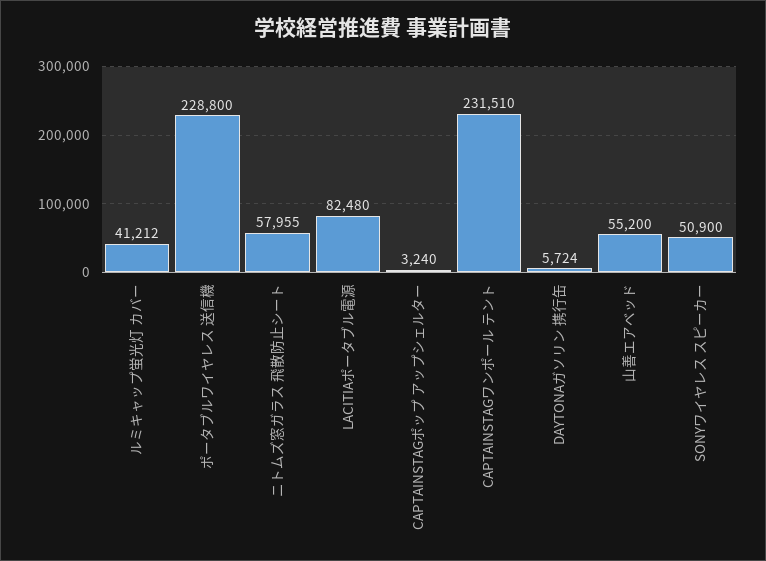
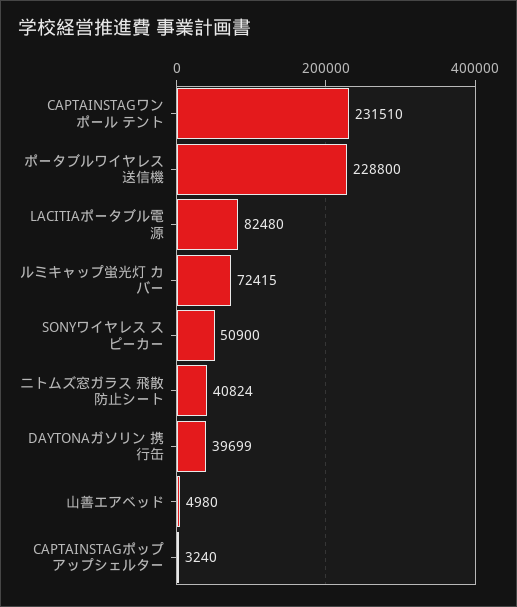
  {
-   "ルミキャップ蛍光灯 カバー": 41212,
+   "ルミキャップ蛍光灯 カバー": 72415,
    "ポータブルワイヤレス 送信機": 228800,
-   "ニトムズ窓ガラス 飛散防止シート": 57955,
+   "ニトムズ窓ガラス 飛散防止シート": 40824,
    "LACITIAポータブル電源": 82480,
    "CAPTAINSTAGポップ アップシェルター": 3240,
    "CAPTAINSTAGワンポール テント": 231510,
-   "DAYTONAガソリン 携行缶": 5724,
+   "DAYTONAガソリン 携行缶": 39699,
-   "山善エアベッド": 55200,
+   "山善エアベッド": 4980,
    "SONYワイヤレス スピーカー": 50900
  }

